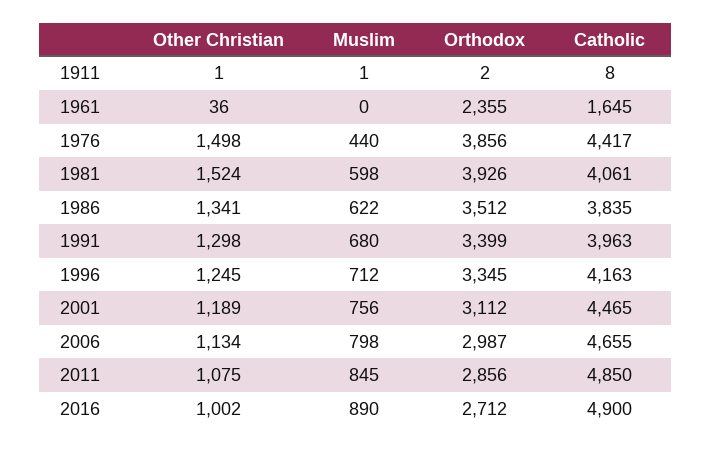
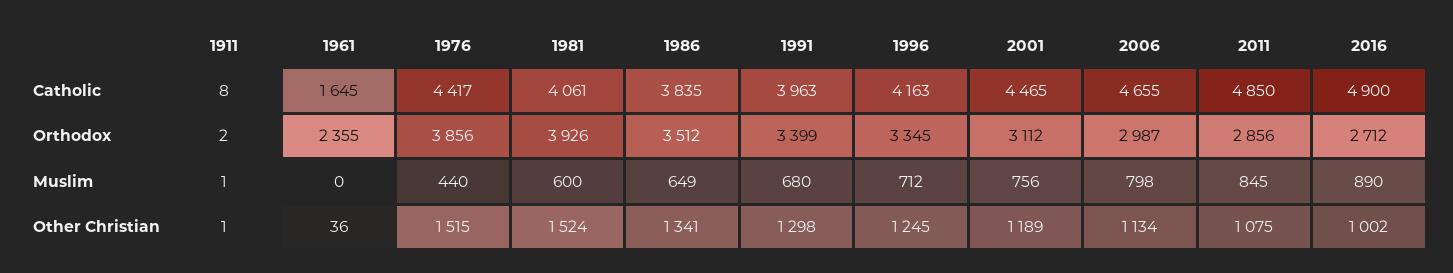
  {
    "Other Christian": {
      "1911": 1,
      "1961": 36,
-     "1976": 1498,
+     "1976": 1515,
      "1981": 1524,
      "1986": 1341,
      "1991": 1298,
      "1996": 1245,
      "2001": 1189,
      "2006": 1134,
      "2011": 1075,
      "2016": 1002
    },
    "Muslim": {
      "1911": 1,
      "1961": 0,
      "1976": 440,
-     "1981": 598,
+     "1981": 600,
-     "1986": 622,
+     "1986": 649,
      "1991": 680,
      "1996": 712,
      "2001": 756,
      "2006": 798,
      "2011": 845,
      "2016": 890
    },
    "Orthodox": {
      "1911": 2,
      "1961": 2355,
      "1976": 3856,
      "1981": 3926,
      "1986": 3512,
      "1991": 3399,
      "1996": 3345,
      "2001": 3112,
      "2006": 2987,
      "2011": 2856,
      "2016": 2712
    },
    "Catholic": {
      "1911": 8,
      "1961": 1645,
      "1976": 4417,
      "1981": 4061,
      "1986": 3835,
      "1991": 3963,
      "1996": 4163,
      "2001": 4465,
      "2006": 4655,
      "2011": 4850,
      "2016": 4900
    }
  }

